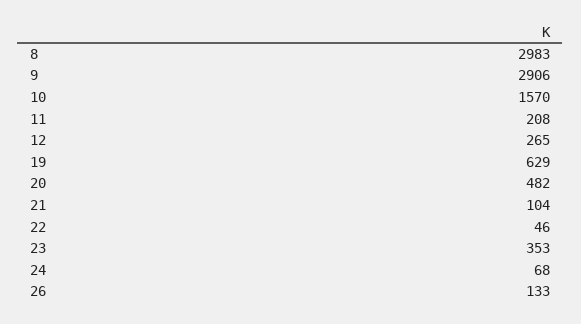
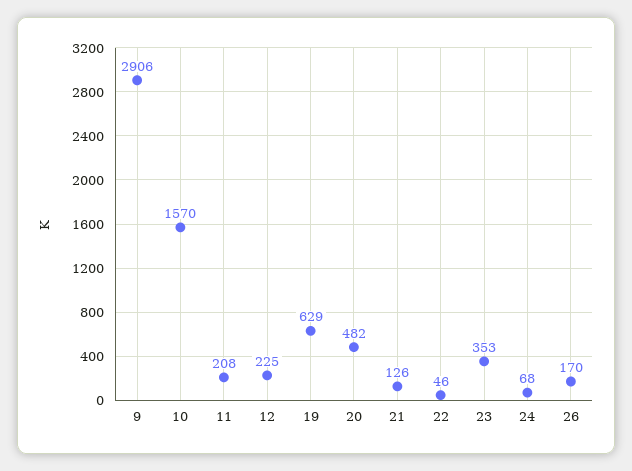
  {
-   "8": 2983,
    "9": 2906,
    "10": 1570,
    "11": 208,
-   "12": 265,
+   "12": 225,
    "19": 629,
    "20": 482,
-   "21": 104,
+   "21": 126,
    "22": 46,
    "23": 353,
    "24": 68,
-   "26": 133
+   "26": 170
  }

